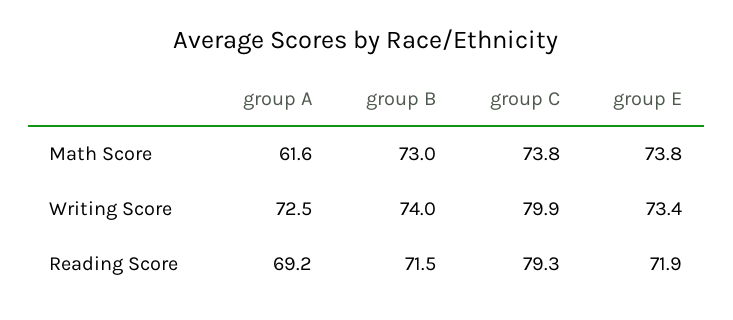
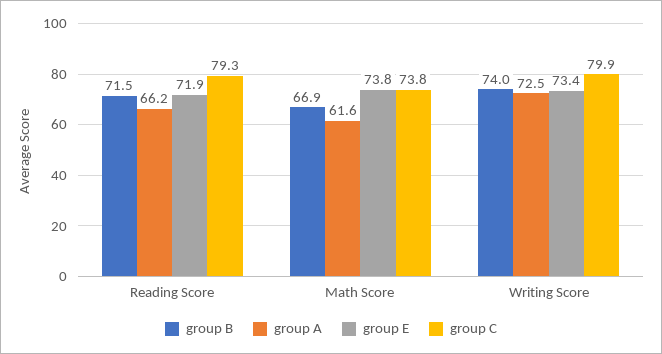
  {
    "group A": {
      "Math Score": 61.6,
      "Writing Score": 72.5,
-     "Reading Score": 69.2
+     "Reading Score": 66.2
    },
    "group B": {
-     "Math Score": 73,
+     "Math Score": 66.9,
      "Writing Score": 74,
      "Reading Score": 71.5
    },
    "group C": {
      "Math Score": 73.8,
      "Writing Score": 79.9,
      "Reading Score": 79.3
    },
    "group E": {
      "Math Score": 73.8,
      "Writing Score": 73.4,
      "Reading Score": 71.9
    }
  }

